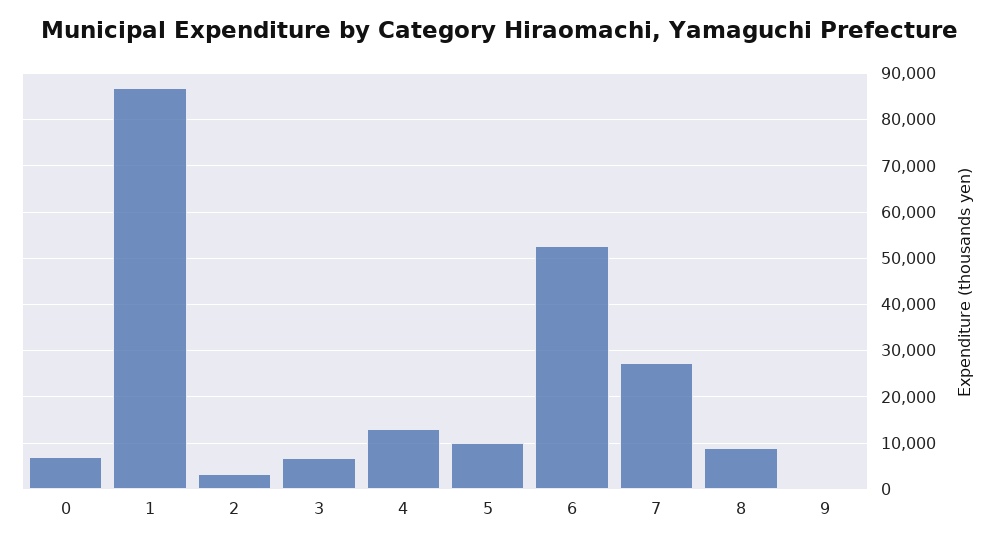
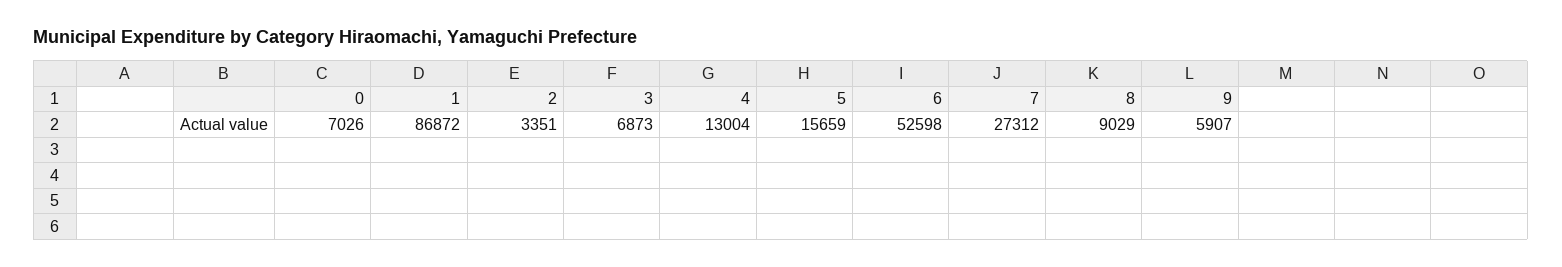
  {
    "0": 7026,
    "1": 86872,
    "2": 3351,
    "3": 6873,
    "4": 13004,
-   "5": 10000,
+   "5": 15659,
    "6": 52598,
    "7": 27312,
    "8": 9029,
-   "9": 0
+   "9": 5907
  }

